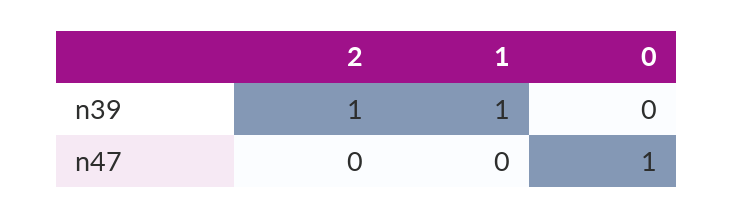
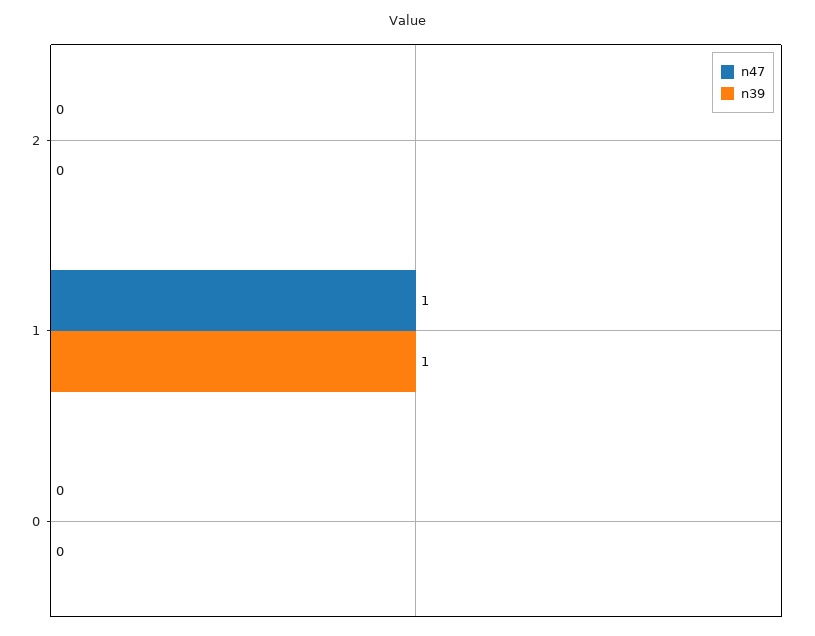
  {
    "n39": {
-     "2": 1,
+     "2": 0,
      "1": 1,
      "0": 0
    },
    "n47": {
      "2": 0,
-     "1": 0,
+     "1": 1,
-     "0": 1
+     "0": 0
    }
  }

